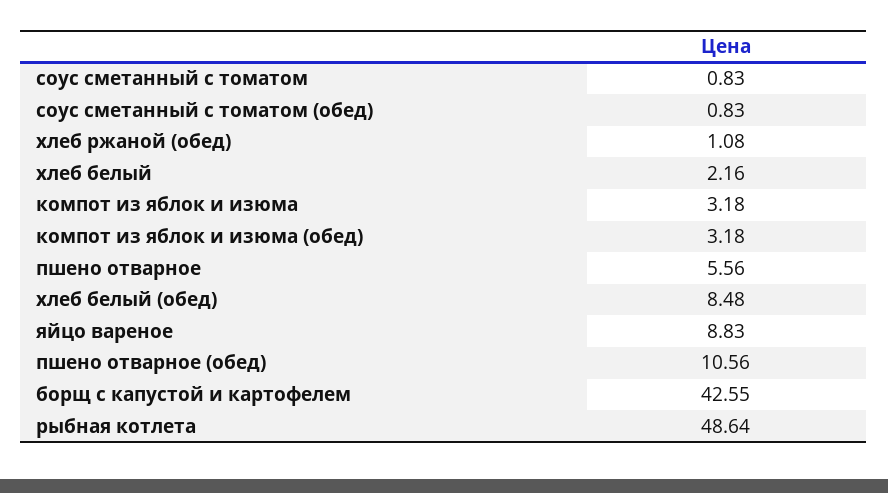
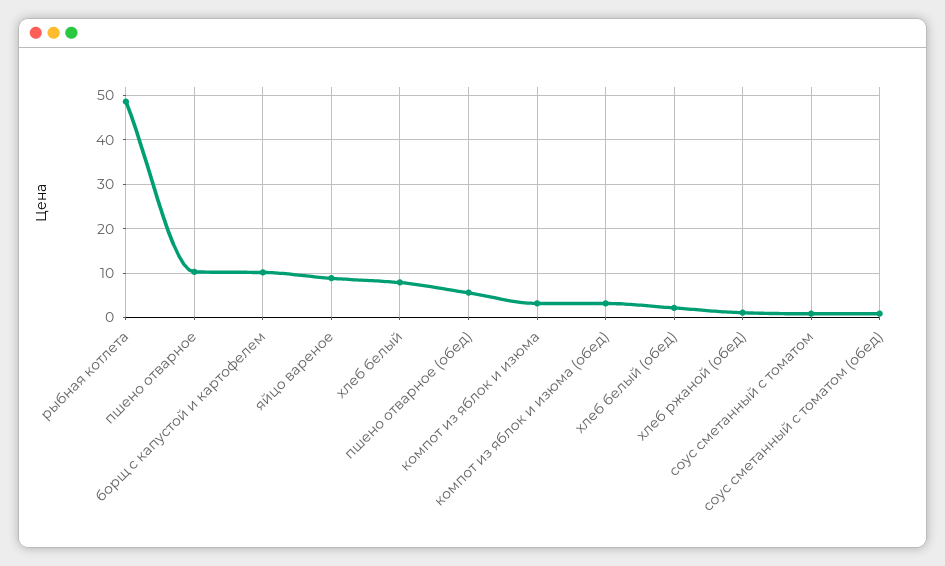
  {
    "соус сметанный с томатом": 0.83,
    "соус сметанный с томатом (обед)": 0.83,
    "хлеб ржаной (обед)": 1.08,
-   "хлеб белый": 2.16,
+   "хлеб белый": 8,
    "компот из яблок и изюма": 3.18,
    "компот из яблок и изюма (обед)": 3.18,
-   "пшено отварное": 5.56,
+   "пшено отварное": 10,
-   "хлеб белый (обед)": 8.48,
+   "хлеб белый (обед)": 2,
    "яйцо вареное": 8.83,
-   "пшено отварное (обед)": 10.56,
+   "пшено отварное (обед)": 6,
-   "борщ с капустой и картофелем": 42.55,
+   "борщ с капустой и картофелем": 10,
    "рыбная котлета": 48.64
  }

